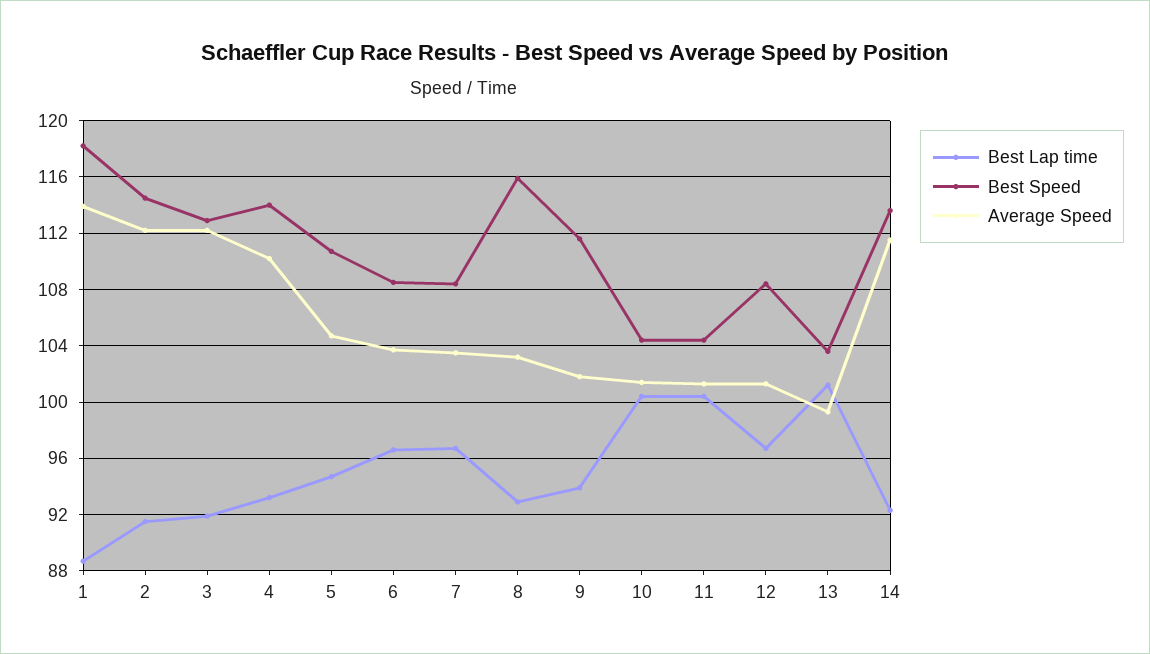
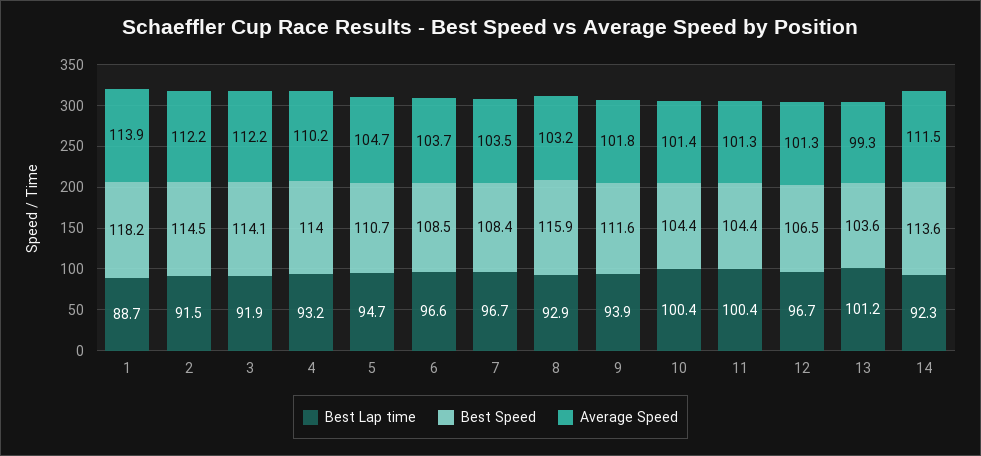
  {
    "Best Lap time": {
      "1": 88.7,
      "2": 91.5,
      "3": 91.9,
      "4": 93.2,
      "5": 94.7,
      "6": 96.6,
      "7": 96.7,
      "8": 92.9,
      "9": 93.9,
      "10": 100.4,
      "11": 100.4,
      "12": 96.7,
      "13": 101.2,
      "14": 92.3
    },
    "Best Speed": {
      "1": 118.2,
      "2": 114.5,
-     "3": 113,
+     "3": 114.1,
      "4": 114,
      "5": 110.7,
      "6": 108.5,
      "7": 108.4,
      "8": 115.9,
      "9": 111.6,
      "10": 104.4,
      "11": 104.4,
-     "12": 108.5,
+     "12": 106.5,
      "13": 103.6,
      "14": 113.6
    },
    "Average Speed": {
      "1": 113.9,
      "2": 112.2,
      "3": 112.2,
      "4": 110.2,
      "5": 104.7,
      "6": 103.7,
      "7": 103.5,
      "8": 103.2,
      "9": 101.8,
      "10": 101.4,
      "11": 101.3,
      "12": 101.3,
      "13": 99.3,
      "14": 111.5
    }
  }

